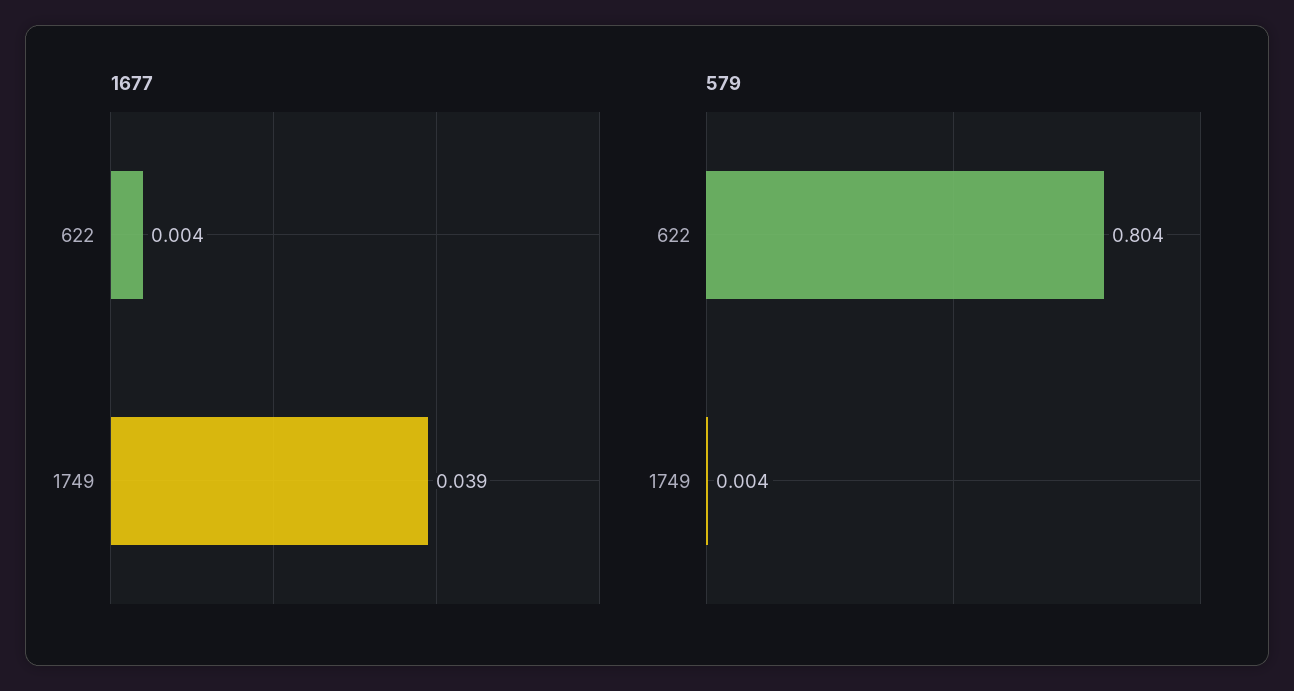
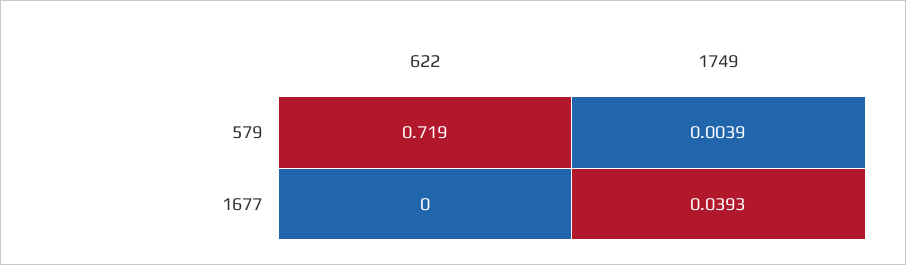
  {
    "1677": {
-     "622": 0.004,
+     "622": 0,
      "1749": 0.0393
    },
    "579": {
-     "622": 0.804,
+     "622": 0.719,
      "1749": 0.0039
    }
  }

